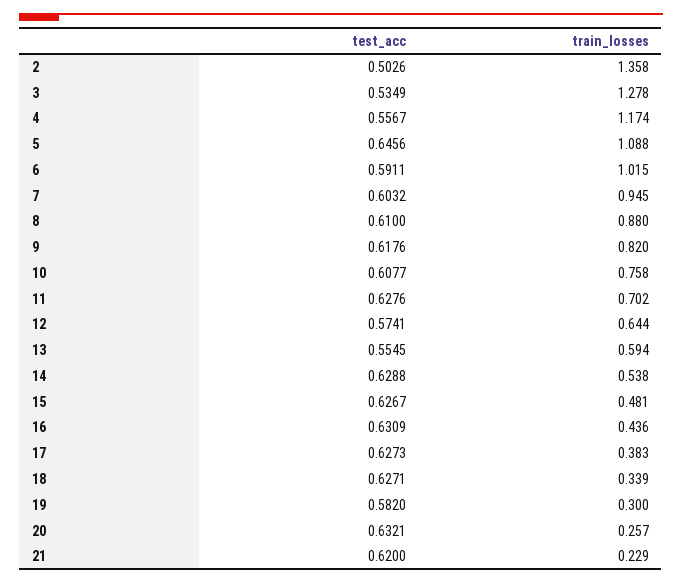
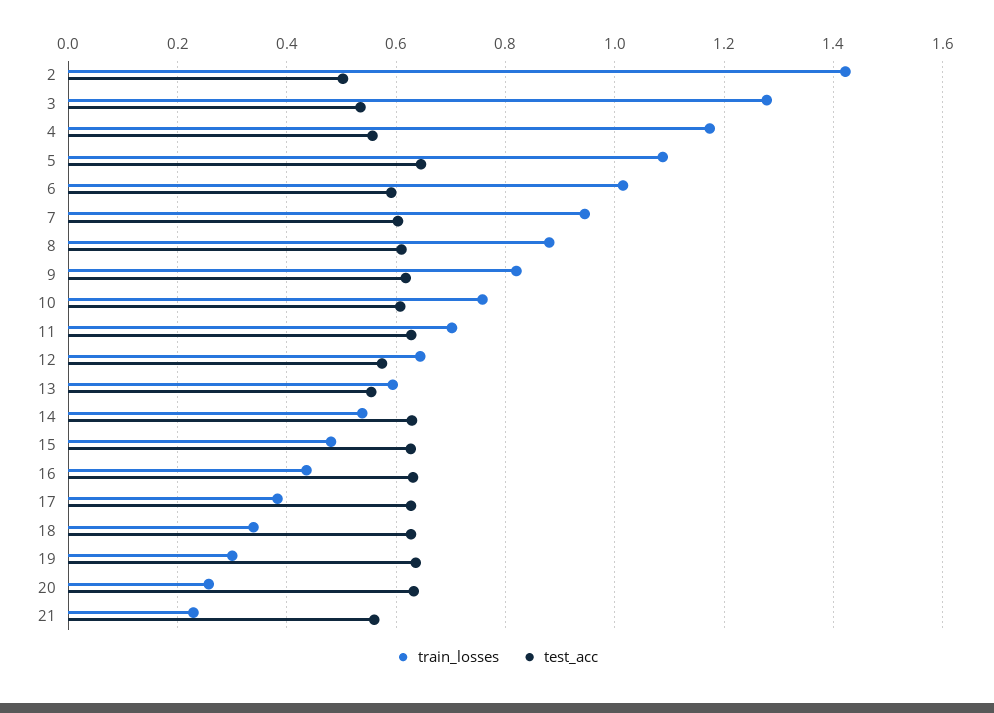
  {
    "test_acc": {
      "2": 0.5026,
      "3": 0.5349,
      "4": 0.5567,
      "5": 0.6456,
      "6": 0.5911,
      "7": 0.6032,
      "8": 0.61,
      "9": 0.6176,
      "10": 0.6077,
      "11": 0.6276,
      "12": 0.5741,
      "13": 0.5545,
      "14": 0.6288,
      "15": 0.6267,
      "16": 0.6309,
      "17": 0.6273,
      "18": 0.6271,
-     "19": 0.582,
+     "19": 0.64,
      "20": 0.6321,
-     "21": 0.62
+     "21": 0.56
    },
    "train_losses": {
-     "2": 1.358,
+     "2": 1.42,
      "3": 1.278,
      "4": 1.174,
      "5": 1.088,
      "6": 1.015,
      "7": 0.945,
      "8": 0.88,
      "9": 0.82,
      "10": 0.758,
      "11": 0.702,
      "12": 0.644,
      "13": 0.594,
      "14": 0.538,
      "15": 0.481,
      "16": 0.436,
      "17": 0.383,
      "18": 0.339,
      "19": 0.3,
      "20": 0.257,
      "21": 0.229
    }
  }

